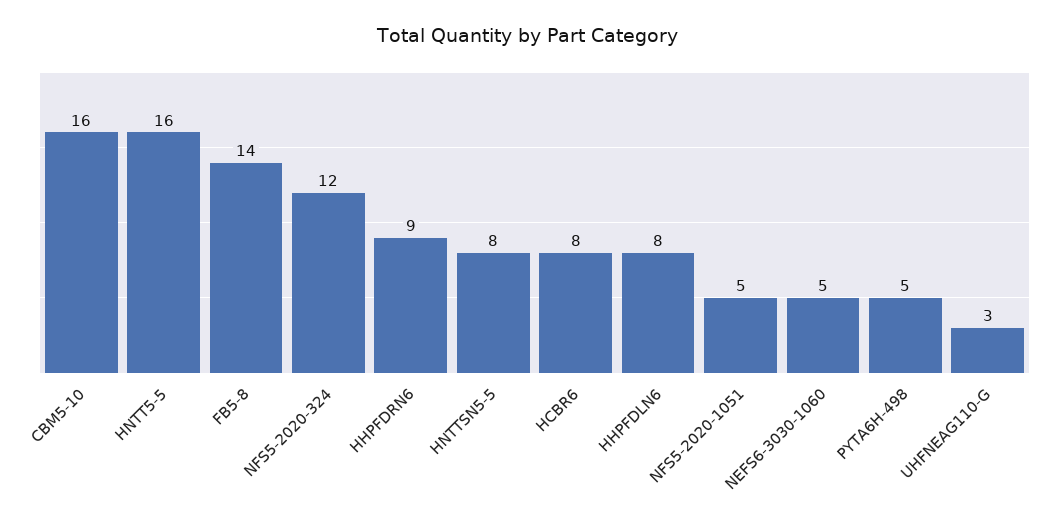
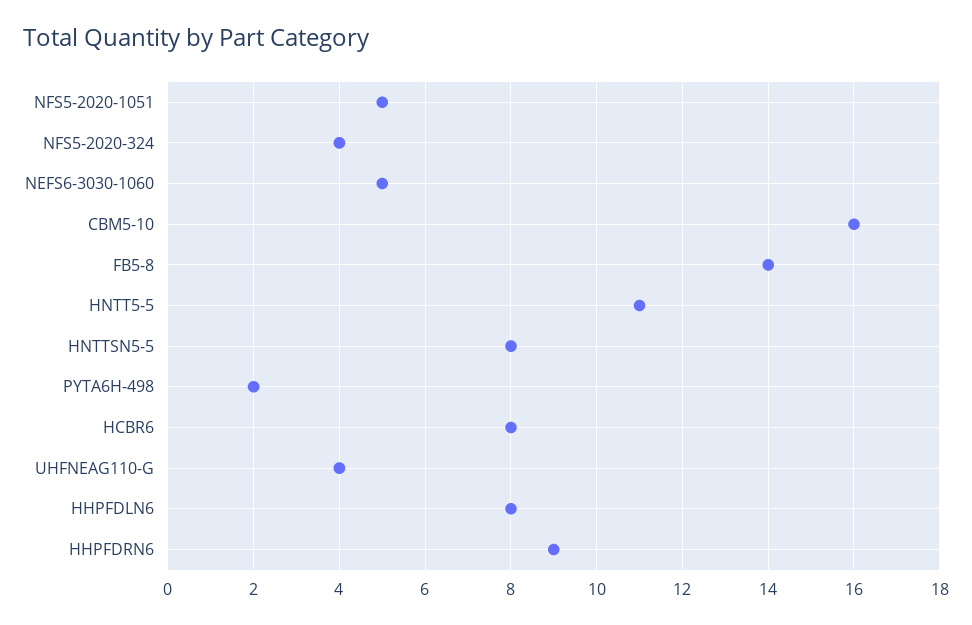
  {
    "CBM5-10": 16,
-   "HNTT5-5": 16,
+   "HNTT5-5": 11,
    "FB5-8": 14,
-   "NFS5-2020-324": 12,
+   "NFS5-2020-324": 4,
    "HHPFDRN6": 9,
    "HNTTSN5-5": 8,
    "HCBR6": 8,
    "HHPFDLN6": 8,
    "NFS5-2020-1051": 5,
    "NEFS6-3030-1060": 5,
-   "PYTA6H-498": 5,
+   "PYTA6H-498": 2,
-   "UHFNEAG110-G": 3
+   "UHFNEAG110-G": 4
  }

